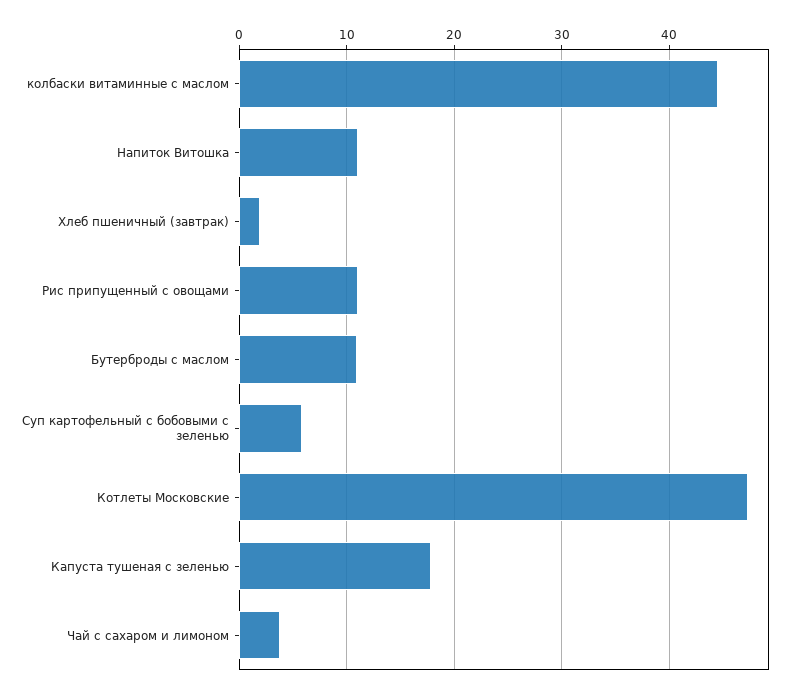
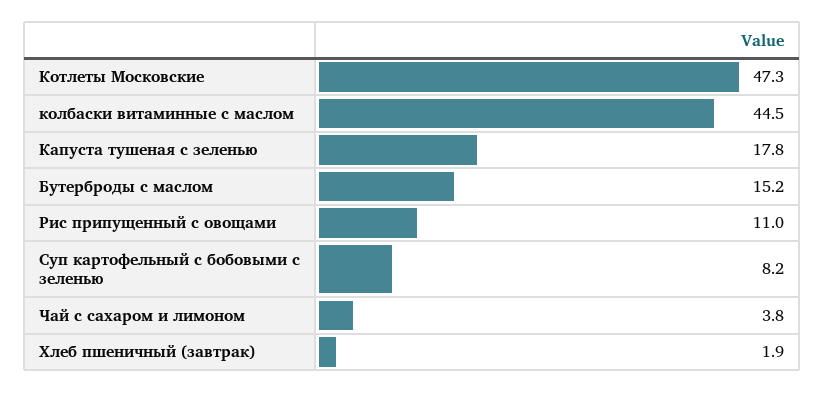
  {
    "колбаски витаминные с маслом": 44.5,
-   "Напиток Витошка": 11,
    "Хлеб пшеничный (завтрак)": 1.9,
    "Рис припущенный с овощами": 11,
-   "Бутерброды с маслом": 11,
+   "Бутерброды с маслом": 15.2,
-   "Суп картофельный с бобовыми с зеленью": 6,
+   "Суп картофельный с бобовыми с зеленью": 8.2,
    "Котлеты Московские": 47.3,
    "Капуста тушеная с зеленью": 17.8,
    "Чай с сахаром и лимоном": 3.8
  }

